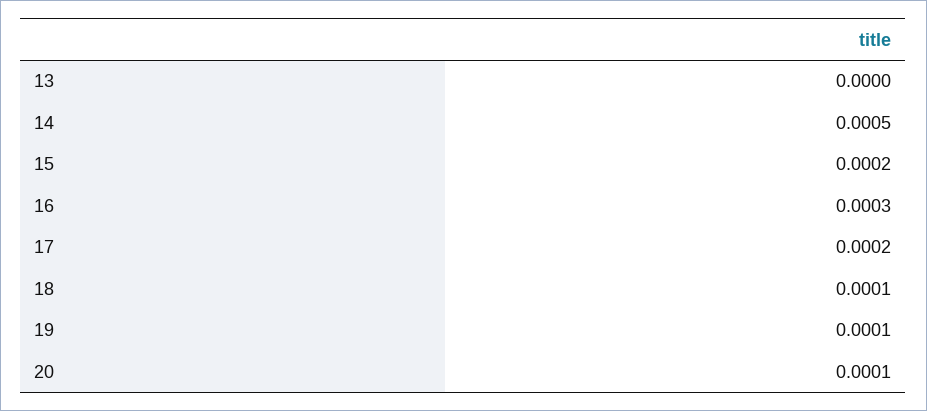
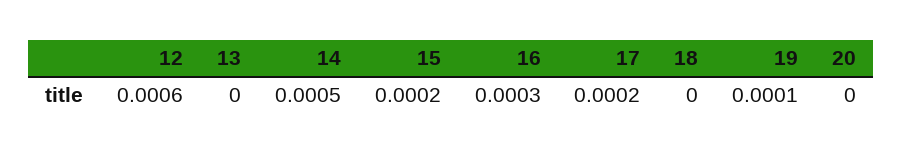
  {
    "13": 0,
    "14": 0.0005,
    "15": 0.0002,
    "16": 0.0003,
    "17": 0.0002,
-   "18": 0.0001,
+   "18": 0,
    "19": 0.0001,
-   "20": 0.0001
+   "20": 0,
+   "12": 0.0006
  }

